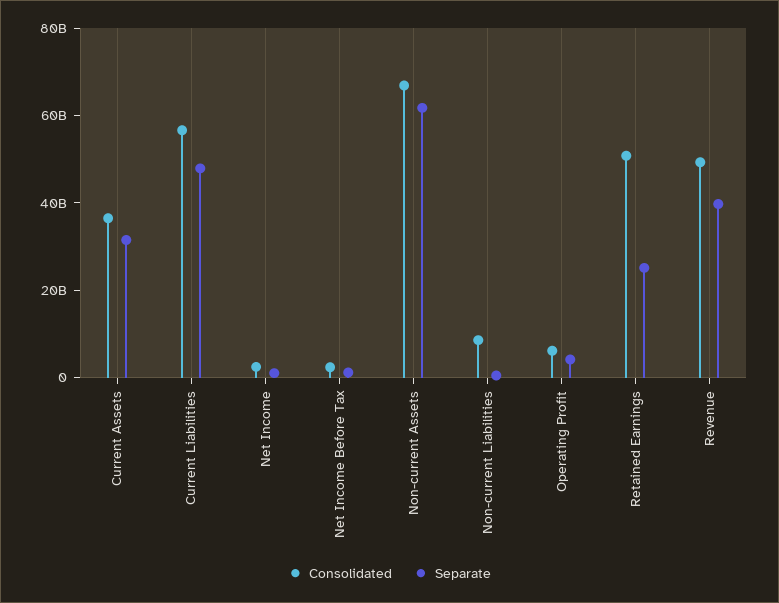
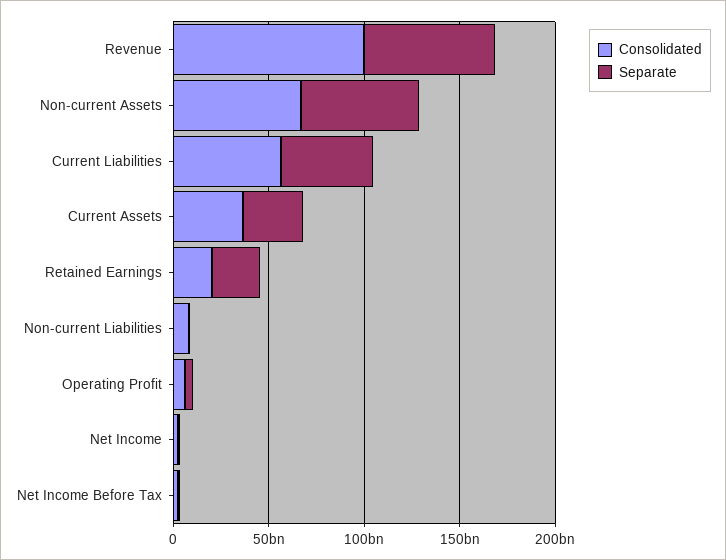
  {
    "Consolidated": {
      "Current Assets": 35000000000,
      "Current Liabilities": 55000000000,
      "Net Income": 0,
      "Net Income Before Tax": 0,
      "Non-current Assets": 65000000000,
      "Non-current Liabilities": 10000000000,
      "Operating Profit": 5000000000,
-     "Retained Earnings": 50000000000,
+     "Retained Earnings": 20000000000,
-     "Revenue": 50000000000
+     "Revenue": 100000000000
    },
    "Separate": {
      "Current Assets": 30000000000,
      "Current Liabilities": 50000000000,
      "Net Income": 0,
      "Net Income Before Tax": 0,
      "Non-current Assets": 60000000000,
      "Non-current Liabilities": 0,
      "Operating Profit": 5000000000,
      "Retained Earnings": 25000000000,
-     "Revenue": 40000000000
+     "Revenue": 70000000000
    }
  }

